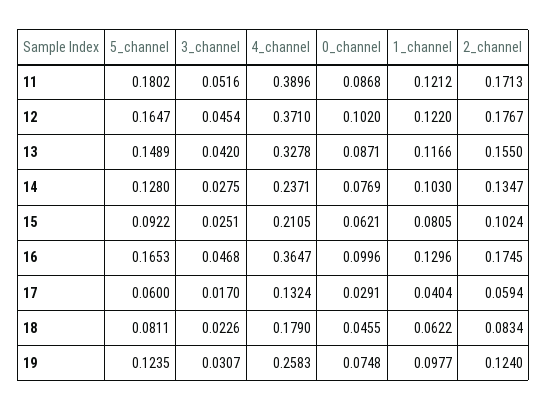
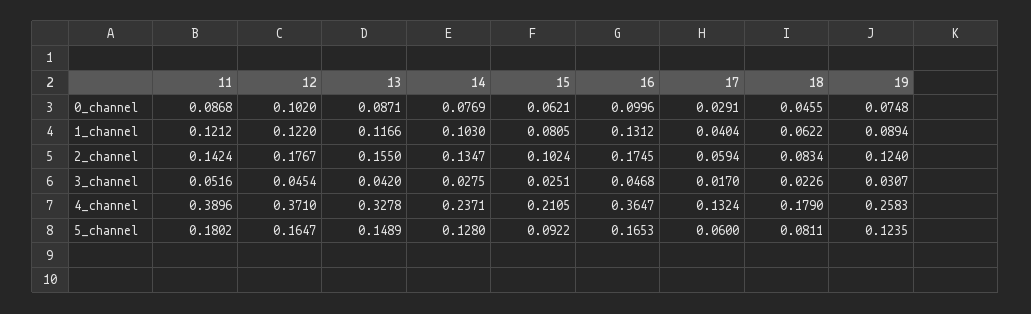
  {
    "5_channel": {
      "11": 0.1802,
      "12": 0.1647,
      "13": 0.1489,
      "14": 0.128,
      "15": 0.0922,
      "16": 0.1653,
      "17": 0.06,
      "18": 0.0811,
      "19": 0.1235
    },
    "3_channel": {
      "11": 0.0516,
      "12": 0.0454,
      "13": 0.042,
      "14": 0.0275,
      "15": 0.0251,
      "16": 0.0468,
      "17": 0.017,
      "18": 0.0226,
      "19": 0.0307
    },
    "4_channel": {
      "11": 0.3896,
      "12": 0.371,
      "13": 0.3278,
      "14": 0.2371,
      "15": 0.2105,
      "16": 0.3647,
      "17": 0.1324,
      "18": 0.179,
      "19": 0.2583
    },
    "0_channel": {
      "11": 0.0868,
      "12": 0.102,
      "13": 0.0871,
      "14": 0.0769,
      "15": 0.0621,
      "16": 0.0996,
      "17": 0.0291,
      "18": 0.0455,
      "19": 0.0748
    },
    "1_channel": {
      "11": 0.1212,
      "12": 0.122,
      "13": 0.1166,
      "14": 0.103,
      "15": 0.0805,
-     "16": 0.1296,
+     "16": 0.1312,
      "17": 0.0404,
      "18": 0.0622,
-     "19": 0.0977
+     "19": 0.0894
    },
    "2_channel": {
-     "11": 0.1713,
+     "11": 0.1424,
      "12": 0.1767,
      "13": 0.155,
      "14": 0.1347,
      "15": 0.1024,
      "16": 0.1745,
      "17": 0.0594,
      "18": 0.0834,
      "19": 0.124
    }
  }

